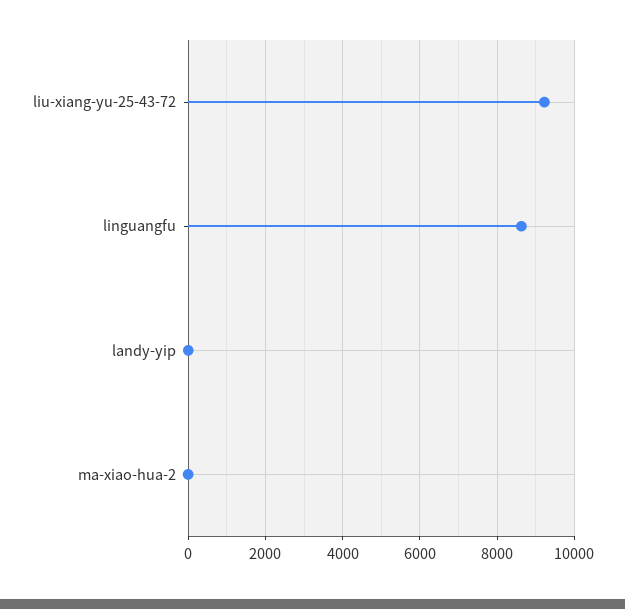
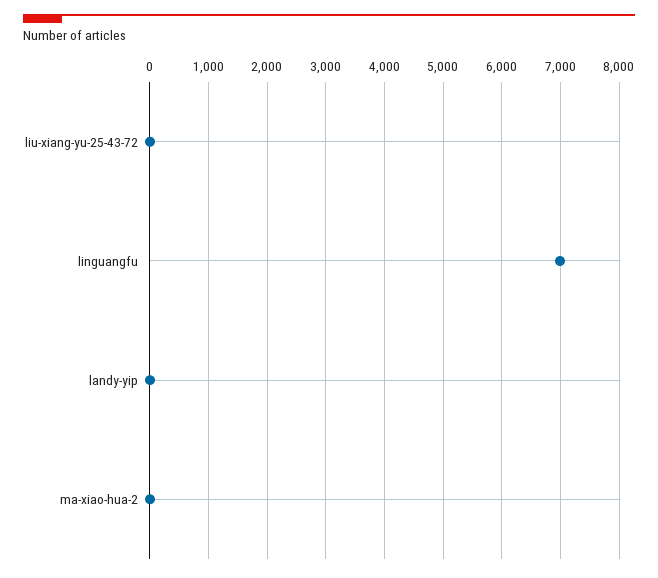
  {
-   "liu-xiang-yu-25-43-72": 9200,
+   "liu-xiang-yu-25-43-72": 0,
-   "linguangfu": 8600,
+   "linguangfu": 7000,
    "landy-yip": 0,
    "ma-xiao-hua-2": 0
  }

